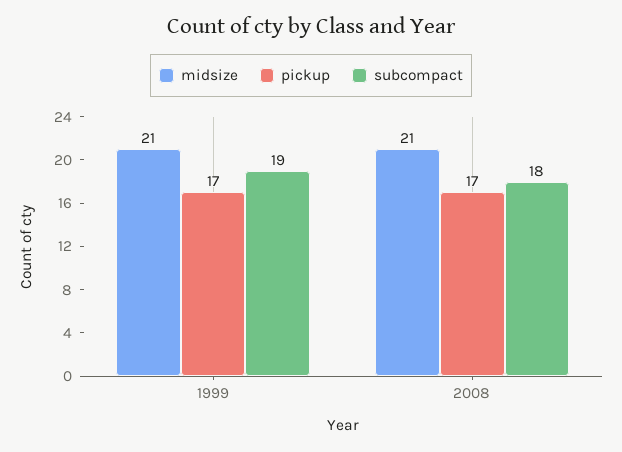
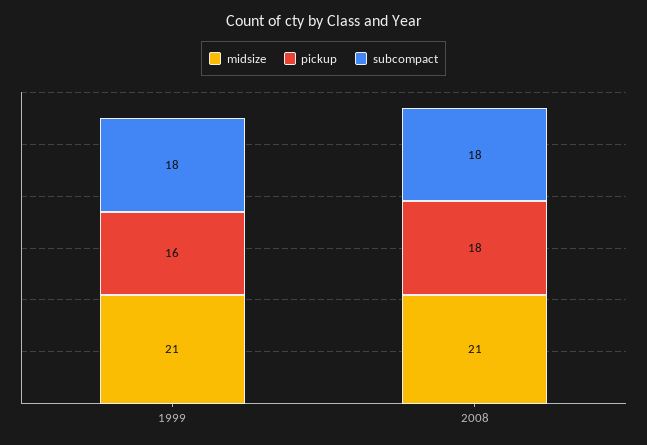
  {
    "midsize": {
      "1999": 21,
      "2008": 21
    },
    "pickup": {
-     "1999": 17,
+     "1999": 16,
-     "2008": 17
+     "2008": 18
    },
    "subcompact": {
-     "1999": 19,
+     "1999": 18,
      "2008": 18
    }
  }

